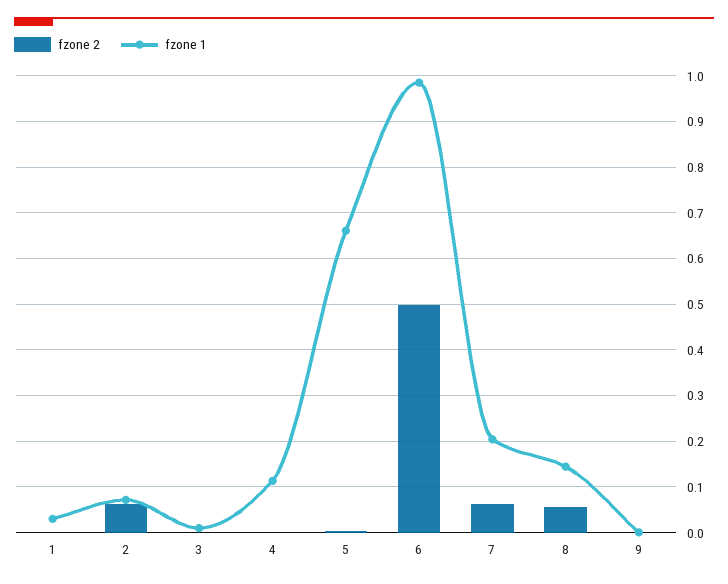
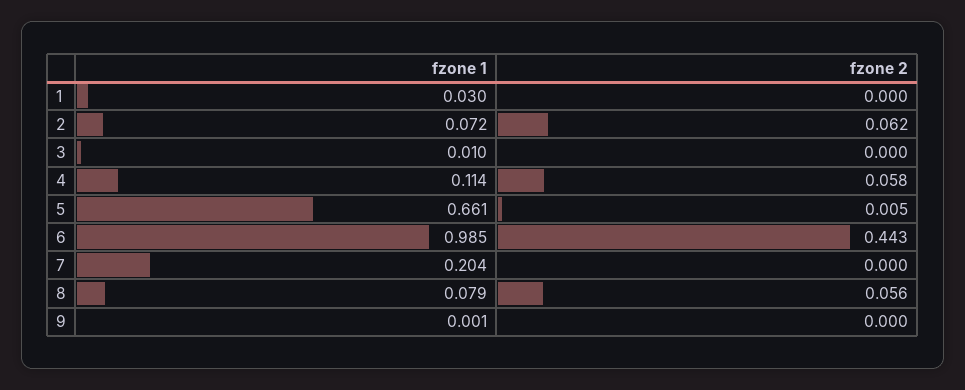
  {
    "fzone 2": {
      "1": 0,
      "2": 0.062,
      "3": 0,
-     "4": 0,
+     "4": 0.058,
      "5": 0.005,
-     "6": 0.5,
+     "6": 0.443,
-     "7": 0.06,
+     "7": 0,
      "8": 0.056,
      "9": 0
    },
    "fzone 1": {
      "1": 0.03,
      "2": 0.072,
      "3": 0.01,
      "4": 0.114,
      "5": 0.661,
      "6": 0.985,
      "7": 0.204,
-     "8": 0.14,
+     "8": 0.079,
      "9": 0.001
    }
  }

